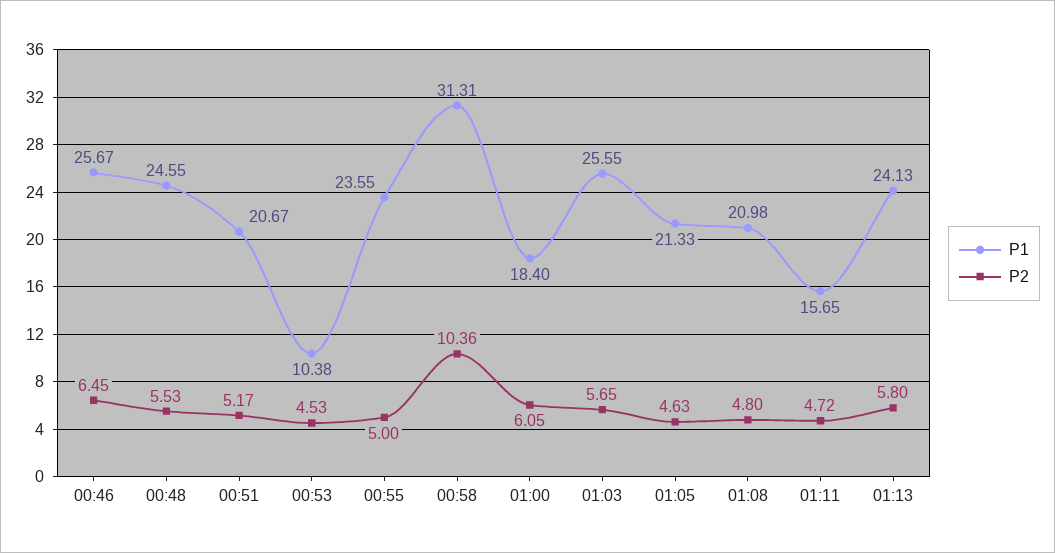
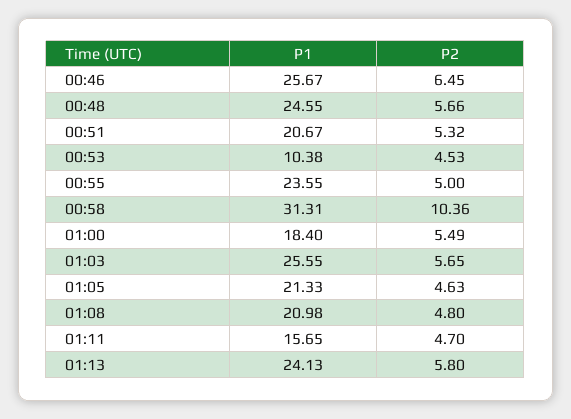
  {
    "P1": {
      "00:46": 25.67,
      "00:48": 24.55,
      "00:51": 20.67,
      "00:53": 10.38,
      "00:55": 23.55,
      "00:58": 31.31,
      "01:00": 18.4,
      "01:03": 25.55,
      "01:05": 21.33,
      "01:08": 20.98,
      "01:11": 15.65,
      "01:13": 24.13
    },
    "P2": {
      "00:46": 6.45,
-     "00:48": 5.53,
+     "00:48": 5.66,
-     "00:51": 5.17,
+     "00:51": 5.32,
      "00:53": 4.53,
      "00:55": 5,
      "00:58": 10.36,
-     "01:00": 6.05,
+     "01:00": 5.49,
      "01:03": 5.65,
      "01:05": 4.63,
      "01:08": 4.8,
-     "01:11": 4.72,
+     "01:11": 4.7,
      "01:13": 5.8
    }
  }

